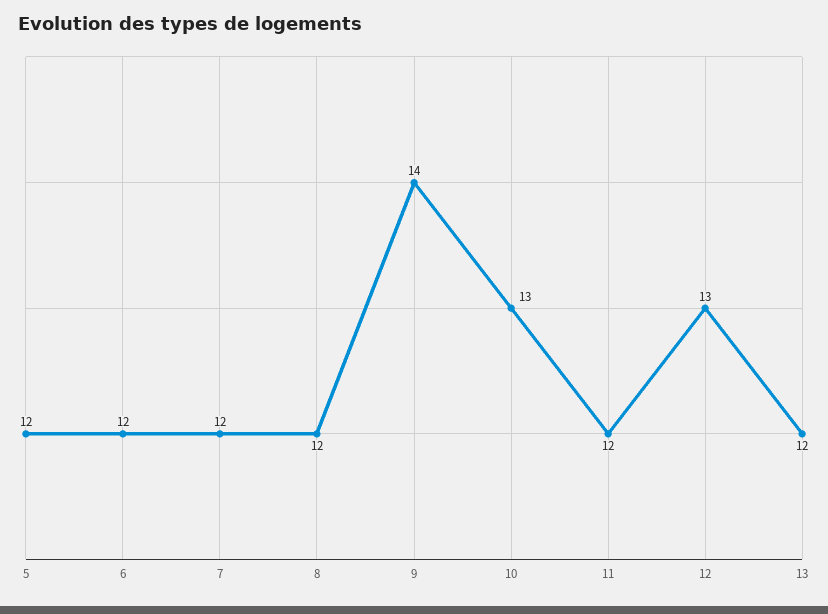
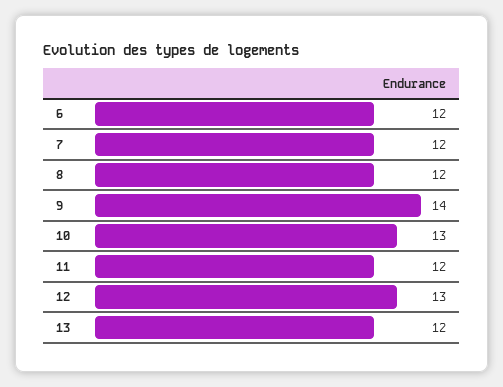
  {
-   "5": 12,
    "6": 12,
    "7": 12,
    "8": 12,
    "9": 14,
    "10": 13,
    "11": 12,
    "12": 13,
    "13": 12
  }

